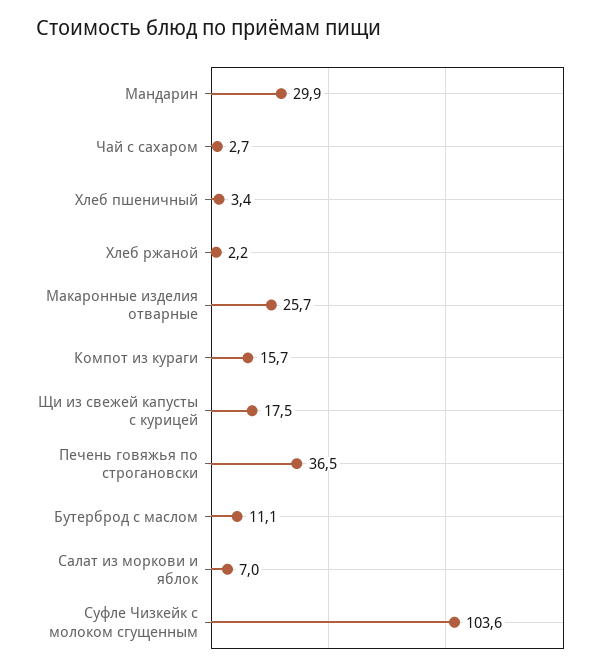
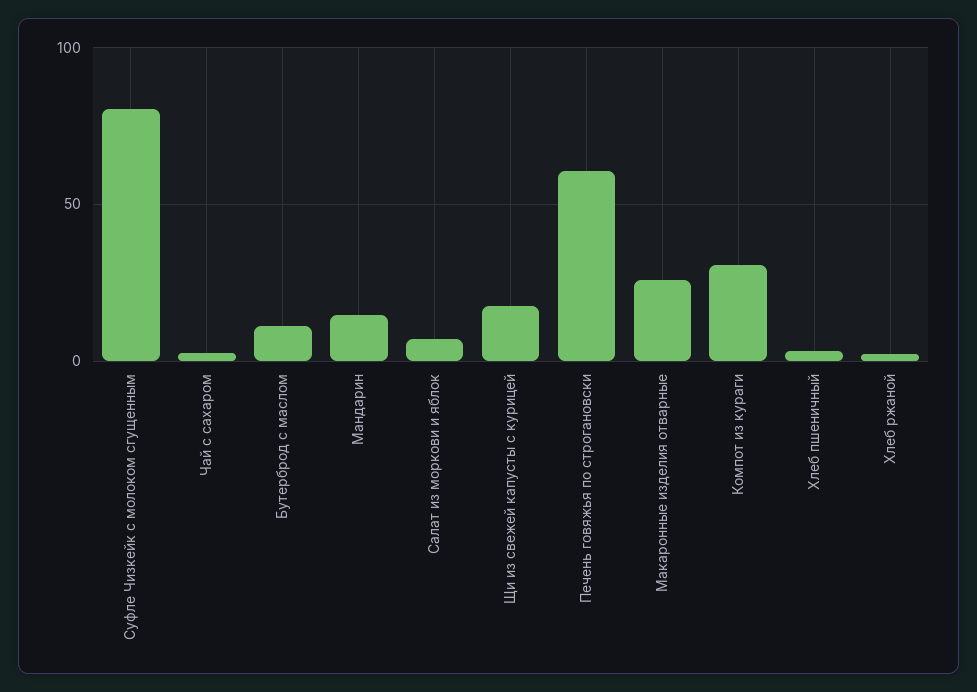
  {
-   "Мандарин": 29.9,
+   "Мандарин": 15,
    "Чай с сахаром": 2.7,
    "Хлеб пшеничный": 3.4,
    "Хлеб ржаной": 2.2,
    "Макаронные изделия отварные": 25.7,
-   "Компот из кураги": 15.7,
+   "Компот из кураги": 30,
    "Щи из свежей капусты с курицей": 17.5,
-   "Печень говяжья по строгановски": 36.5,
+   "Печень говяжья по строгановски": 60,
    "Бутерброд с маслом": 11.1,
    "Салат из моркови и яблок": 7,
-   "Суфле Чизкейк с молоком сгущенным": 103.6
+   "Суфле Чизкейк с молоком сгущенным": 80
  }

